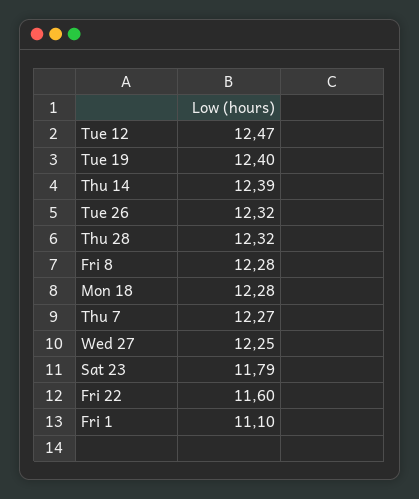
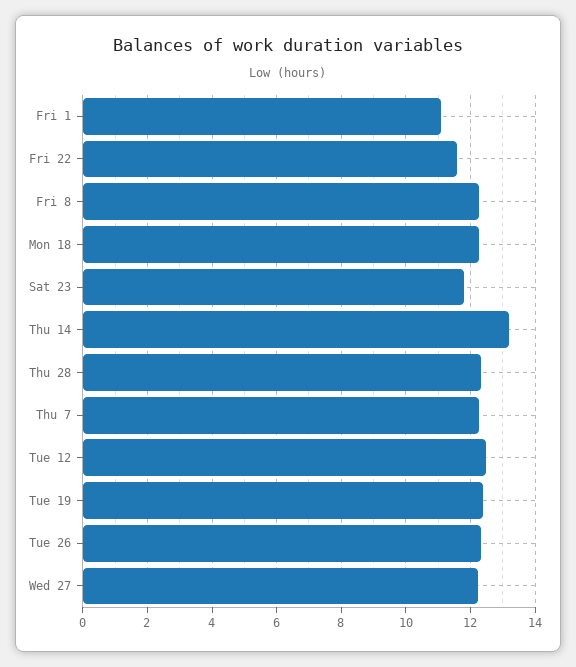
  {
    "Tue 12": 12.47,
    "Tue 19": 12.4,
-   "Thu 14": 12.39,
+   "Thu 14": 13.2,
    "Tue 26": 12.32,
    "Thu 28": 12.32,
    "Fri 8": 12.28,
    "Mon 18": 12.28,
    "Thu 7": 12.27,
    "Wed 27": 12.25,
    "Sat 23": 11.79,
    "Fri 22": 11.6,
    "Fri 1": 11.1
  }

